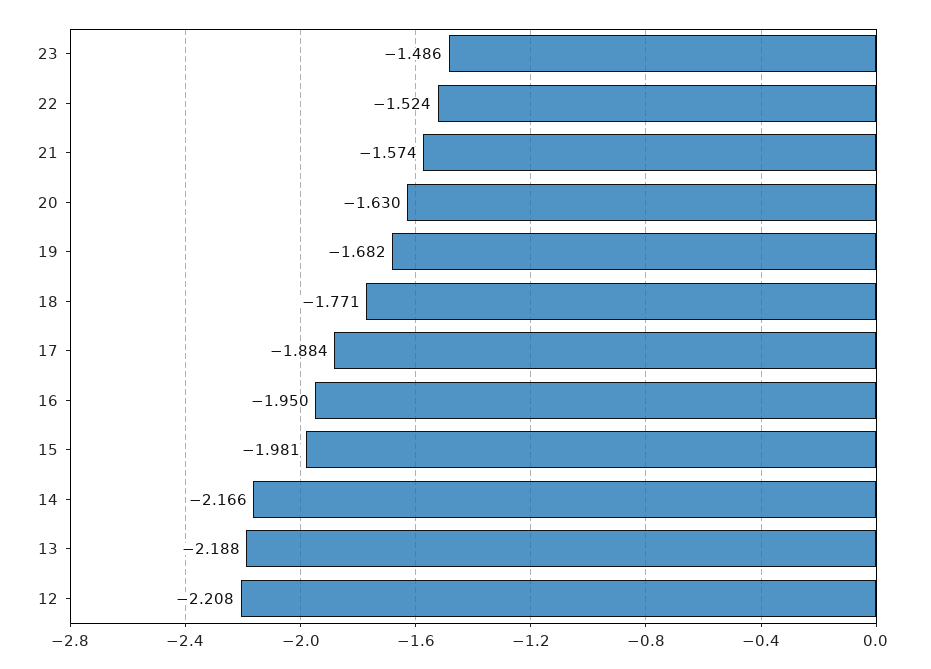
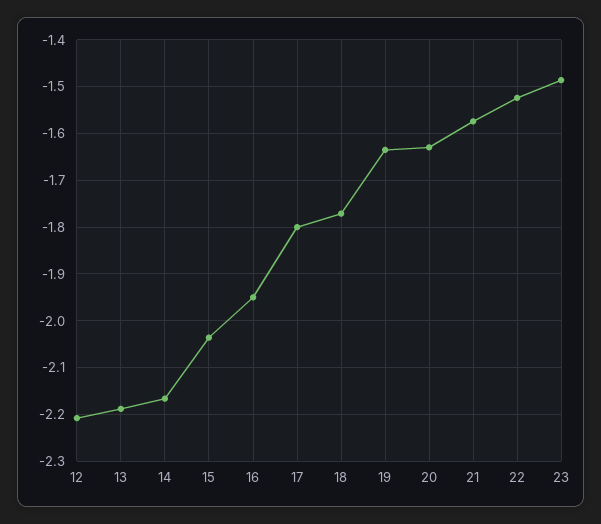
  {
    "23": -1.486,
    "22": -1.524,
    "21": -1.574,
    "20": -1.63,
-   "19": -1.682,
+   "19": -1.64,
    "18": -1.771,
-   "17": -1.884,
+   "17": -1.8,
    "16": -1.95,
-   "15": -1.981,
+   "15": -2.04,
    "14": -2.166,
    "13": -2.188,
    "12": -2.208
  }

